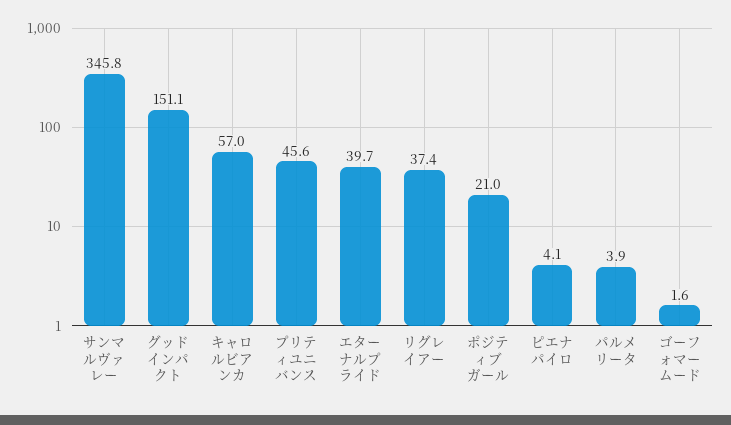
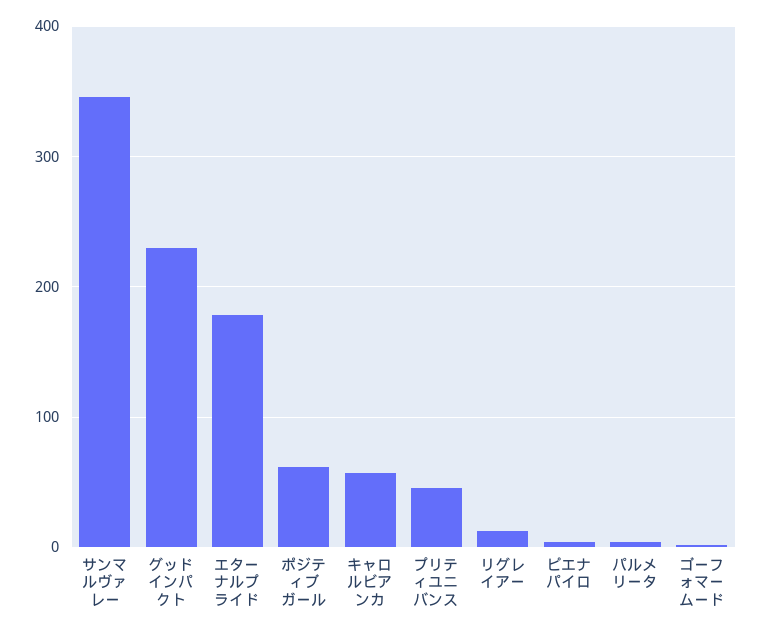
  {
    "サンマルヴァレー": 345.8,
-   "グッドインパクト": 151.1,
+   "グッドインパクト": 230,
    "キャロルビアンカ": 57,
    "プリティユニバンス": 45.6,
-   "エターナルプライド": 39.7,
+   "エターナルプライド": 180,
-   "リグレイアー": 37.4,
+   "リグレイアー": 10,
-   "ポジティブガール": 21,
+   "ポジティブガール": 60,
    "ピエナパイロ": 4.1,
    "パルメリータ": 3.9,
    "ゴーフォマームード": 1.6
  }

